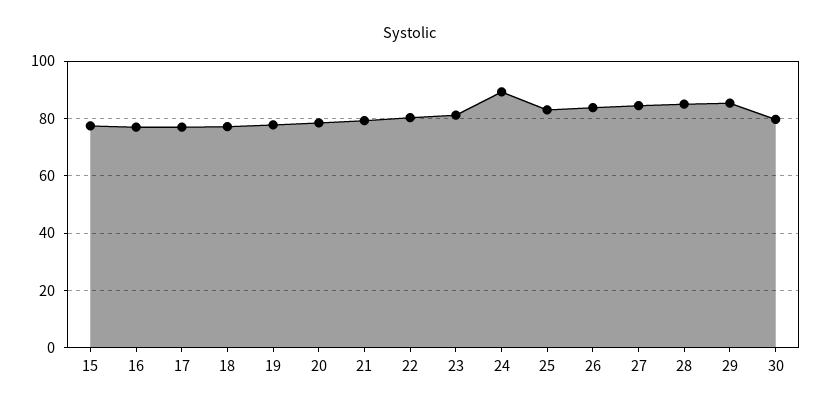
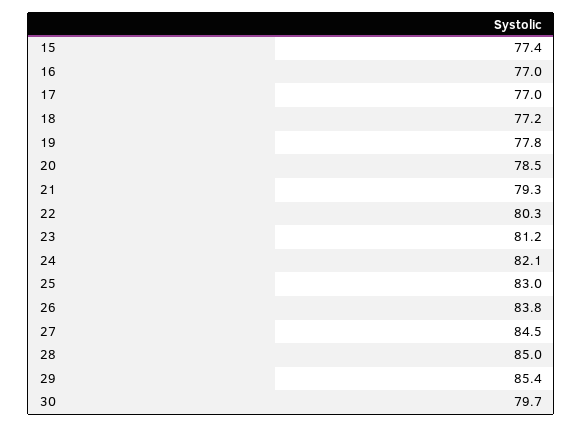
  {
    "15": 77.4,
    "16": 77,
    "17": 77,
    "18": 77.2,
    "19": 77.8,
    "20": 78.5,
    "21": 79.3,
    "22": 80.3,
    "23": 81.2,
-   "24": 90,
+   "24": 82.1,
    "25": 83,
    "26": 83.8,
    "27": 84.5,
    "28": 85,
    "29": 85.4,
    "30": 79.7
  }

